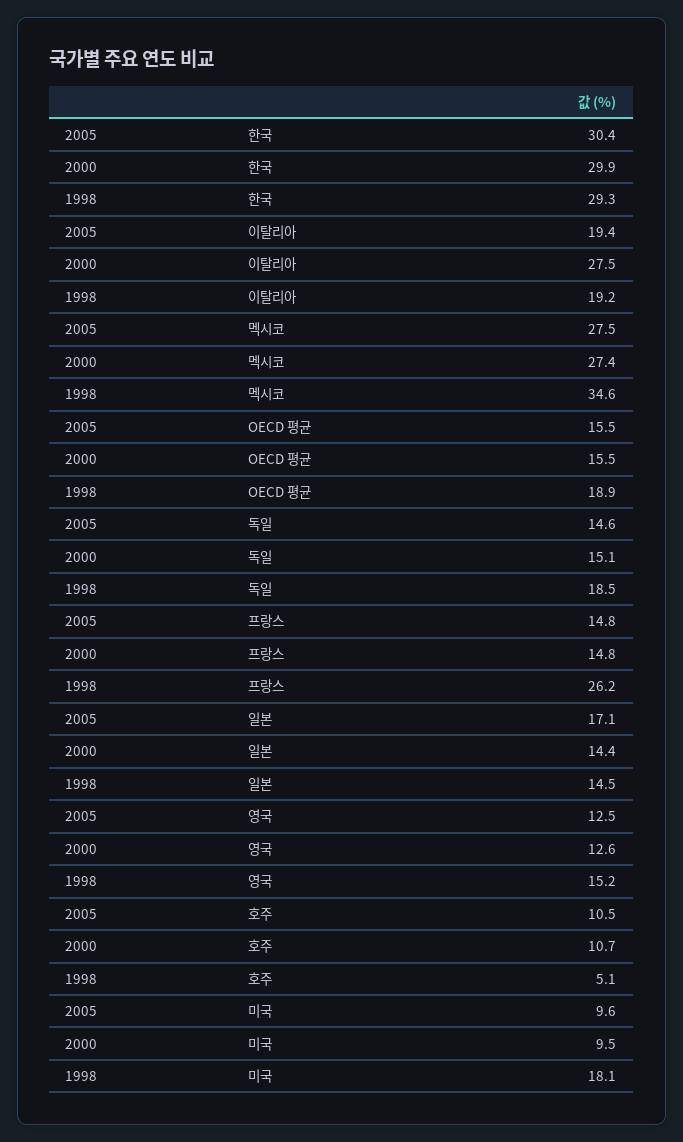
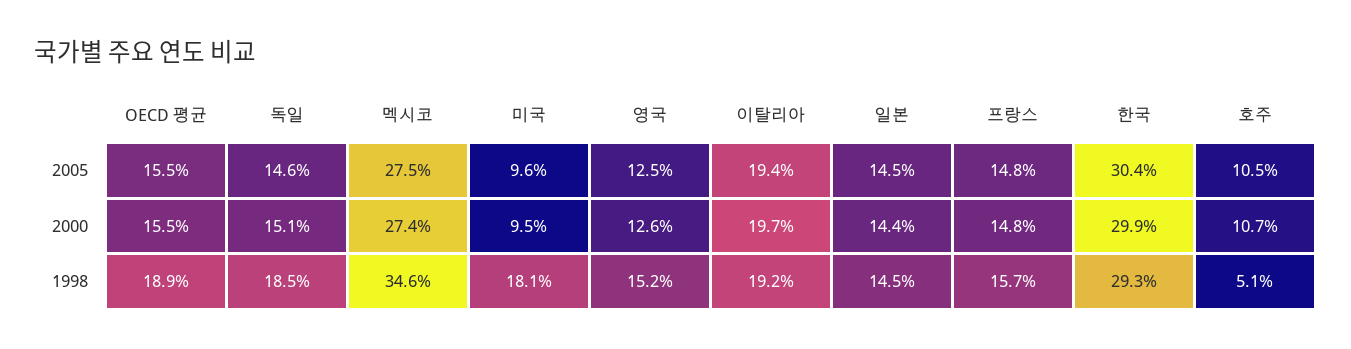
  {
    "2005": {
      "한국": 30.4,
      "이탈리아": 19.4,
      "멕시코": 27.5,
      "OECD 평균": 15.5,
      "독일": 14.6,
      "프랑스": 14.8,
-     "일본": 17.1,
+     "일본": 14.5,
      "영국": 12.5,
      "호주": 10.5,
      "미국": 9.6
    },
    "2000": {
      "한국": 29.9,
-     "이탈리아": 27.5,
+     "이탈리아": 19.7,
      "멕시코": 27.4,
      "OECD 평균": 15.5,
      "독일": 15.1,
      "프랑스": 14.8,
      "일본": 14.4,
      "영국": 12.6,
      "호주": 10.7,
      "미국": 9.5
    },
    "1998": {
      "한국": 29.3,
      "이탈리아": 19.2,
      "멕시코": 34.6,
      "OECD 평균": 18.9,
      "독일": 18.5,
-     "프랑스": 26.2,
+     "프랑스": 15.7,
      "일본": 14.5,
      "영국": 15.2,
      "호주": 5.1,
      "미국": 18.1
    }
  }

